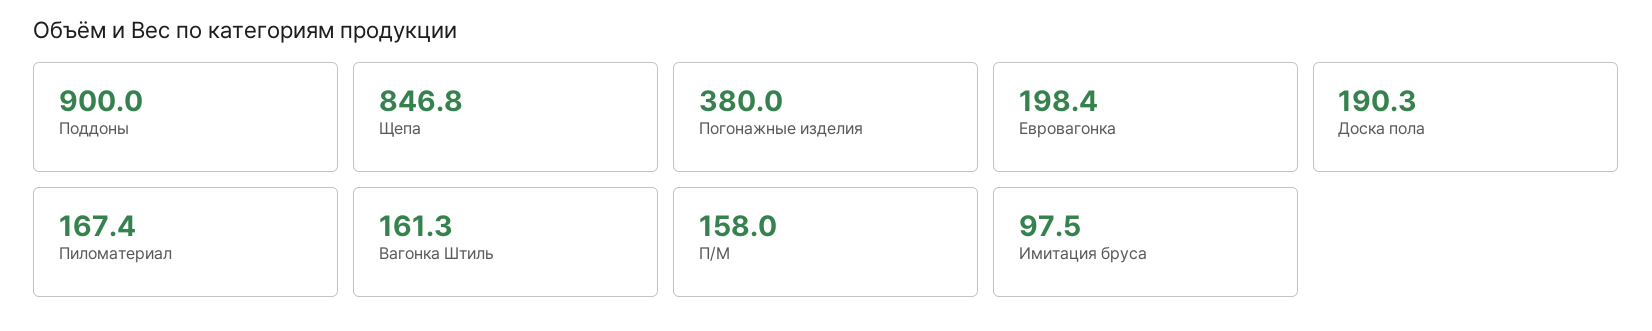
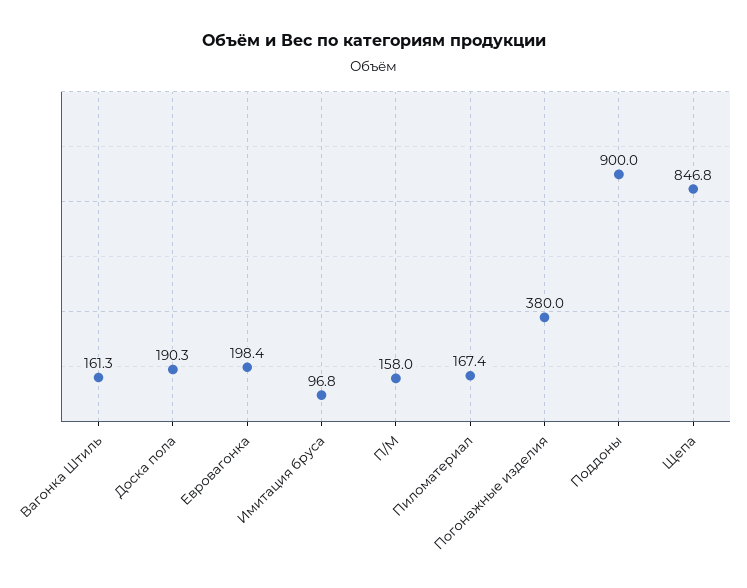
  {
    "Поддоны": 900,
    "Щепа": 846.8,
    "Погонажные изделия": 380,
    "Евровагонка": 198.4,
    "Доска пола": 190.3,
    "Пиломатериал": 167.4,
    "Вагонка Штиль": 161.3,
    "П/М": 158,
-   "Имитация бруса": 97.5
+   "Имитация бруса": 96.8
  }

